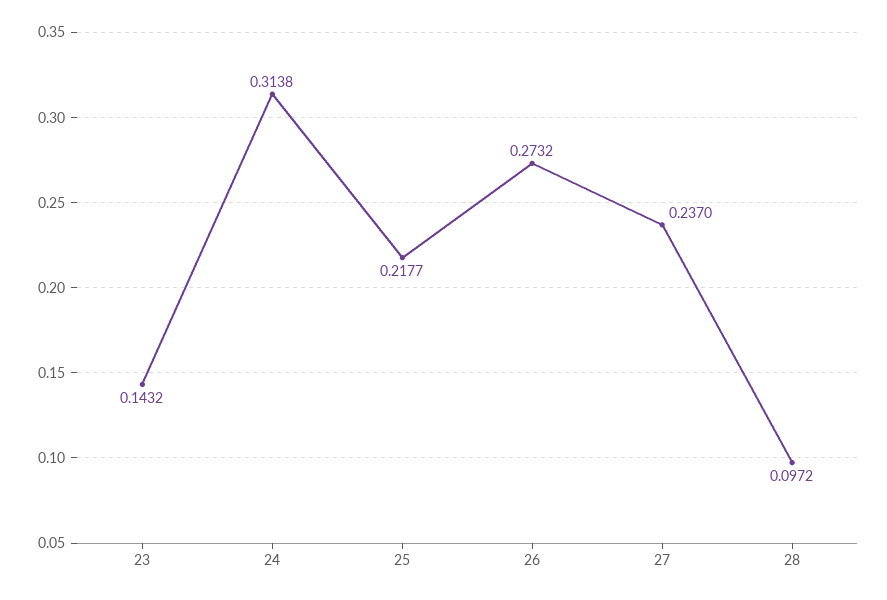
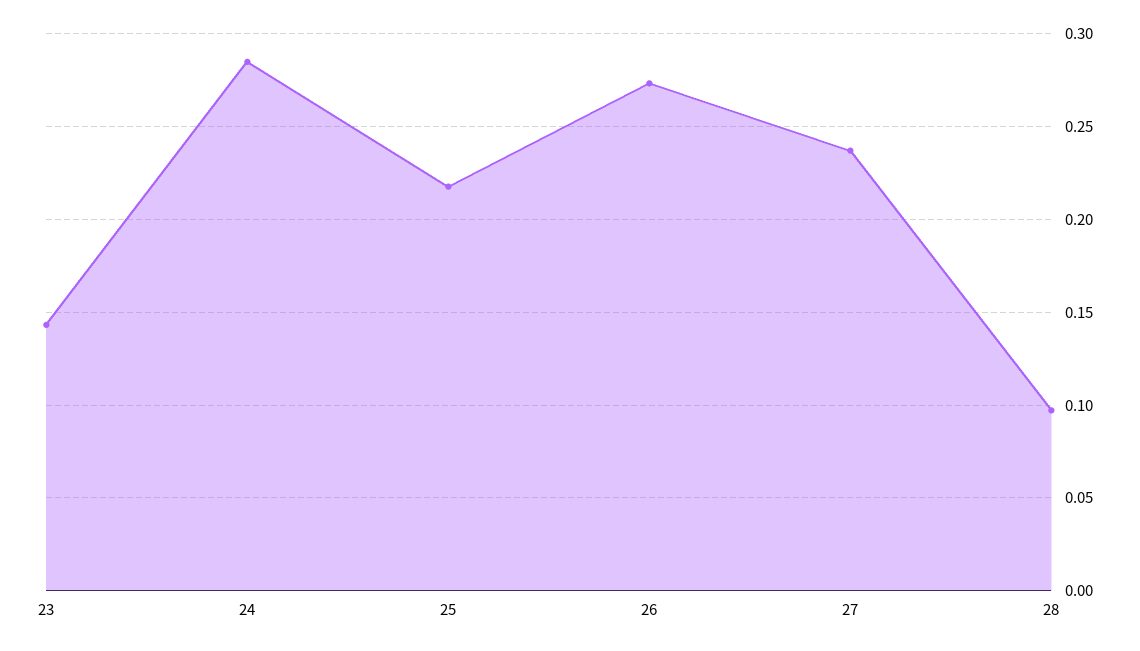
  {
    "23": 0.1432,
-   "24": 0.3138,
+   "24": 0.285,
    "25": 0.2177,
    "26": 0.2732,
    "27": 0.237,
    "28": 0.0972
  }

